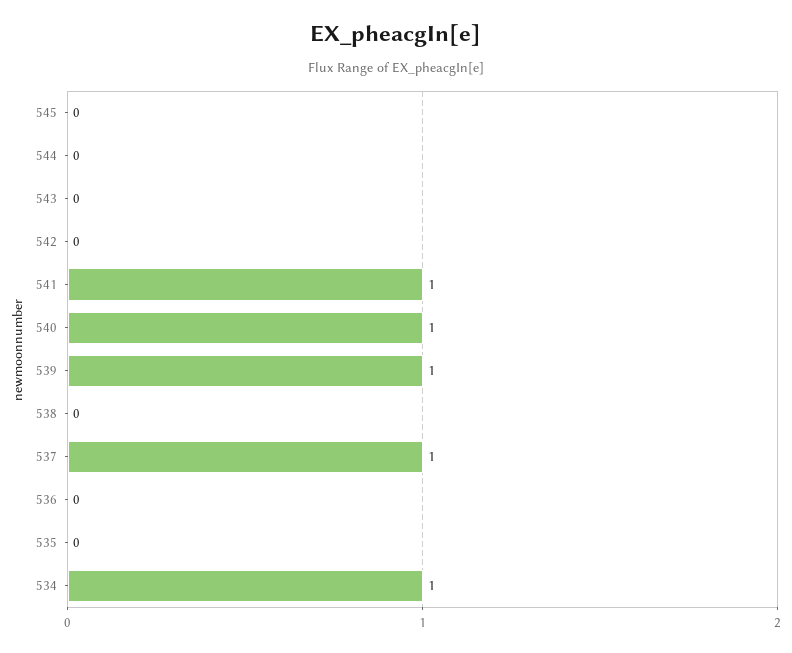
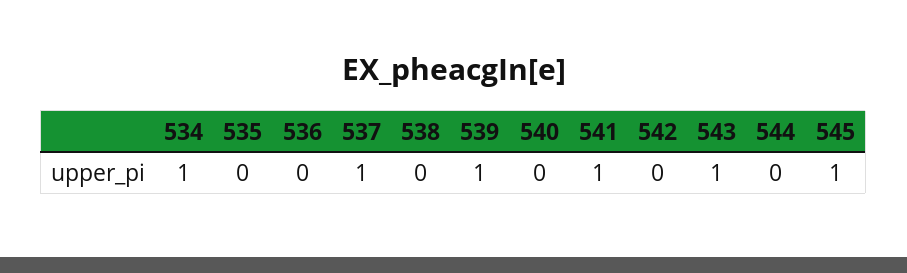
  {
-   "545": 0,
+   "545": 1,
    "544": 0,
-   "543": 0,
+   "543": 1,
    "542": 0,
    "541": 1,
-   "540": 1,
+   "540": 0,
    "539": 1,
    "538": 0,
    "537": 1,
    "536": 0,
    "535": 0,
    "534": 1
  }

